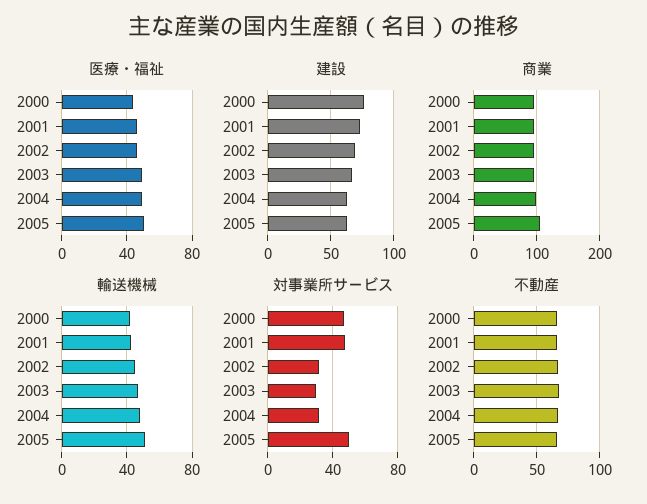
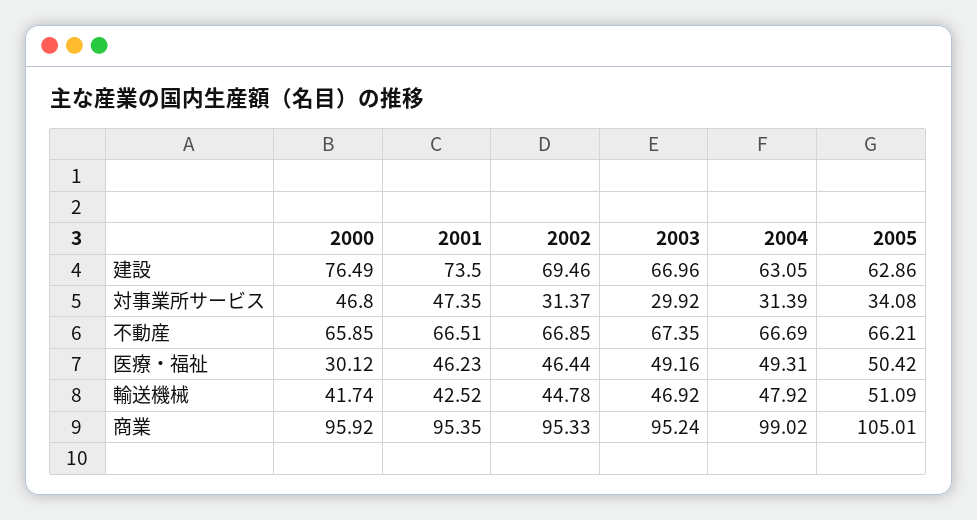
  {
    "医療・福祉": {
-     "2000": 45,
+     "2000": 30.12,
      "2001": 46.23,
      "2002": 46.44,
      "2003": 49.16,
      "2004": 49.31,
      "2005": 50.42
    },
    "建設": {
      "2000": 76.49,
      "2001": 73.5,
      "2002": 69.46,
      "2003": 66.96,
      "2004": 63.05,
      "2005": 62.86
    },
    "商業": {
      "2000": 95.92,
      "2001": 95.35,
      "2002": 95.33,
      "2003": 95.24,
      "2004": 99.02,
      "2005": 105.01
    },
    "輸送機械": {
      "2000": 41.74,
      "2001": 42.52,
      "2002": 44.78,
      "2003": 46.92,
      "2004": 47.92,
      "2005": 51.09
    },
    "対事業所サービス": {
      "2000": 46.8,
      "2001": 47.35,
      "2002": 31.37,
      "2003": 29.92,
      "2004": 31.39,
-     "2005": 50
+     "2005": 34.08
    },
    "不動産": {
      "2000": 65.85,
      "2001": 66.51,
      "2002": 66.85,
      "2003": 67.35,
      "2004": 66.69,
      "2005": 66.21
    }
  }

